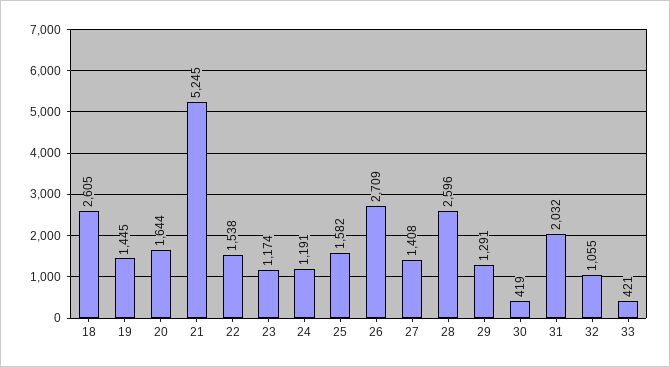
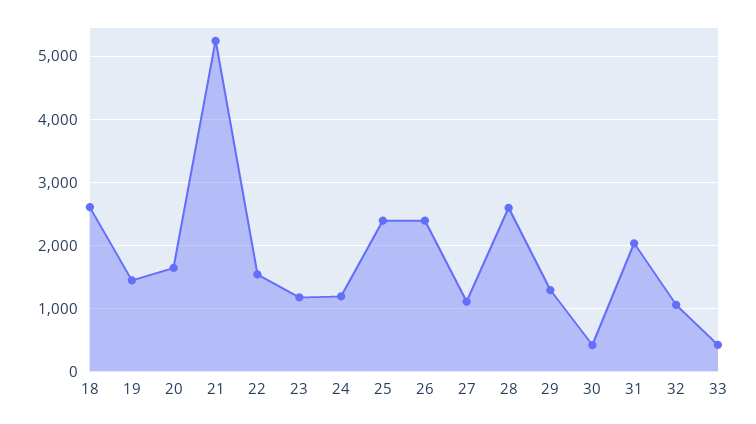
  {
    "18": 2605,
    "19": 1445,
    "20": 1644,
    "21": 5245,
    "22": 1538,
    "23": 1174,
    "24": 1191,
-   "25": 1582,
+   "25": 2400,
-   "26": 2709,
+   "26": 2400,
-   "27": 1408,
+   "27": 1100,
    "28": 2596,
    "29": 1291,
    "30": 419,
    "31": 2032,
    "32": 1055,
    "33": 421
  }

